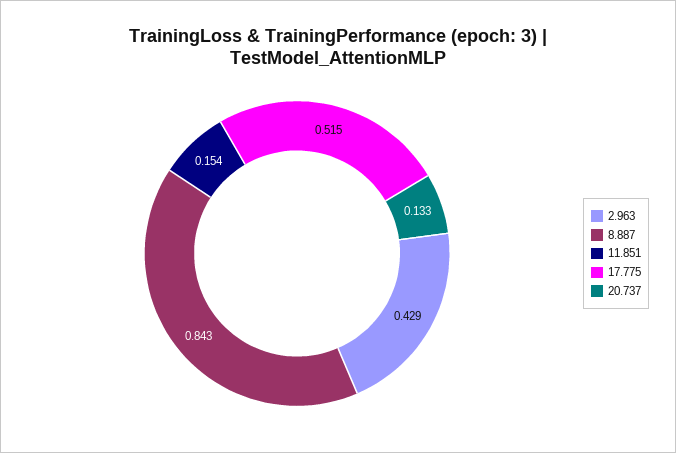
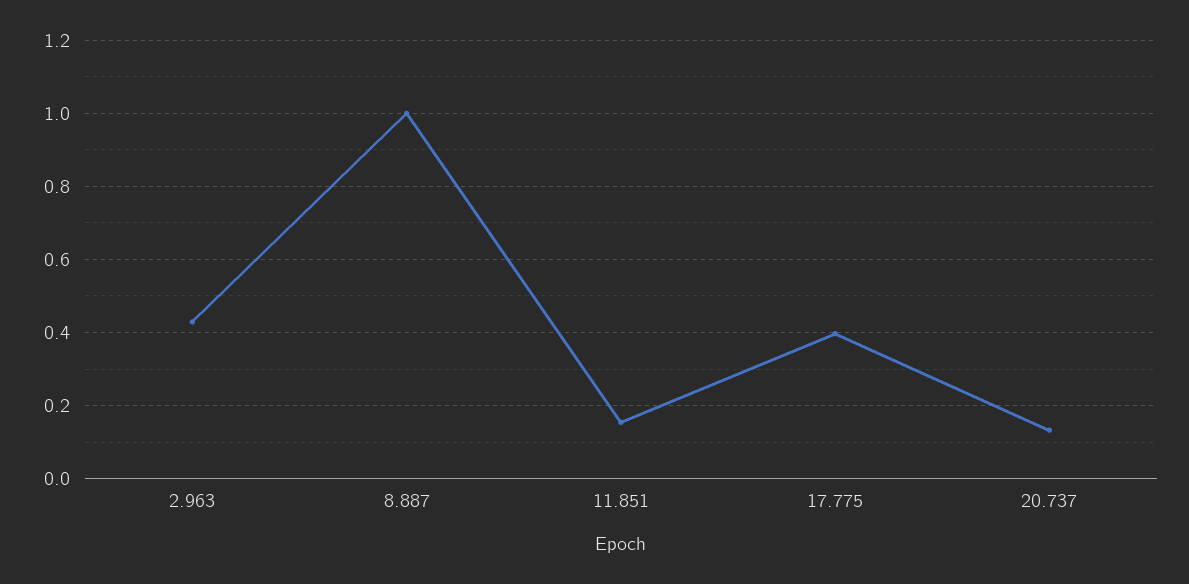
  {
    "2.963": 0.429,
-   "8.887": 0.843,
+   "8.887": 1,
    "11.851": 0.154,
-   "17.775": 0.515,
+   "17.775": 0.4,
    "20.737": 0.133
  }

